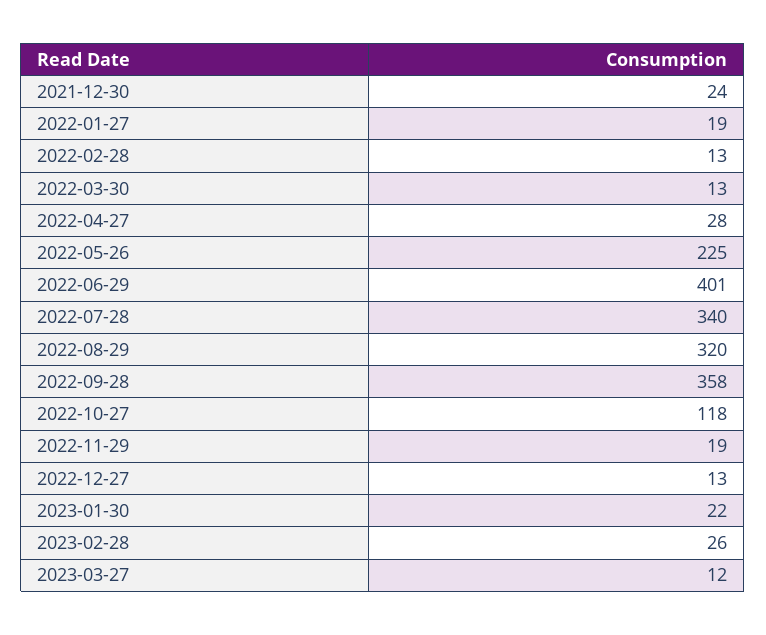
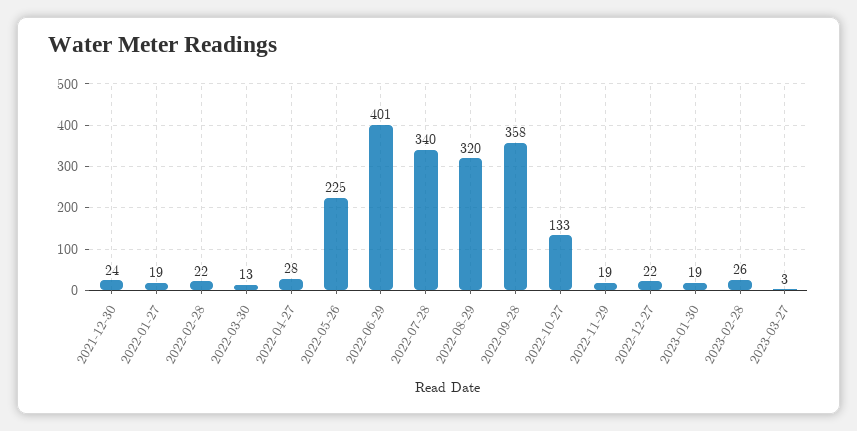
  {
    "2021-12-30": 24,
    "2022-01-27": 19,
-   "2022-02-28": 13,
+   "2022-02-28": 22,
    "2022-03-30": 13,
    "2022-04-27": 28,
    "2022-05-26": 225,
    "2022-06-29": 401,
    "2022-07-28": 340,
    "2022-08-29": 320,
    "2022-09-28": 358,
-   "2022-10-27": 118,
+   "2022-10-27": 133,
    "2022-11-29": 19,
-   "2022-12-27": 13,
+   "2022-12-27": 22,
-   "2023-01-30": 22,
+   "2023-01-30": 19,
    "2023-02-28": 26,
-   "2023-03-27": 12
+   "2023-03-27": 3
  }

